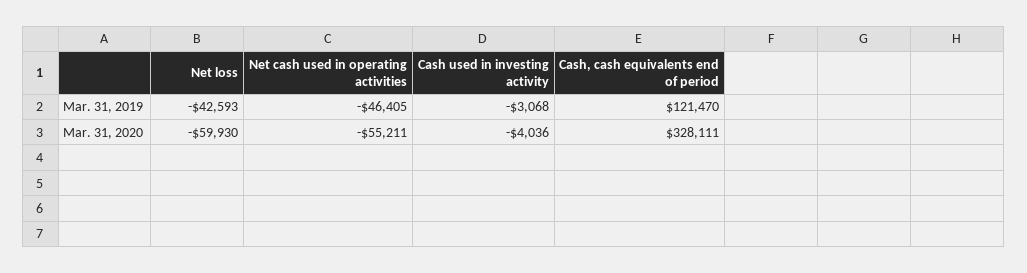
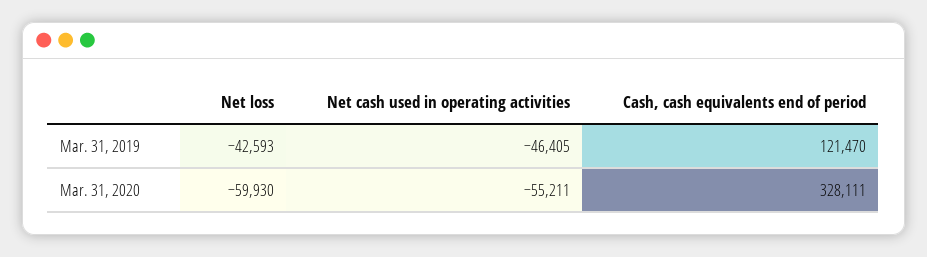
  {
    "Net loss": {
      "Mar. 31, 2019": -42593,
      "Mar. 31, 2020": -59930
    },
    "Net cash used in operating activities": {
      "Mar. 31, 2019": -46405,
      "Mar. 31, 2020": -55211
    },
-   "Cash used in investing activity": {
-     "Mar. 31, 2019": -3068,
-     "Mar. 31, 2020": -4036
-   },
    "Cash, cash equivalents end of period": {
      "Mar. 31, 2019": 121470,
      "Mar. 31, 2020": 328111
    }
  }

